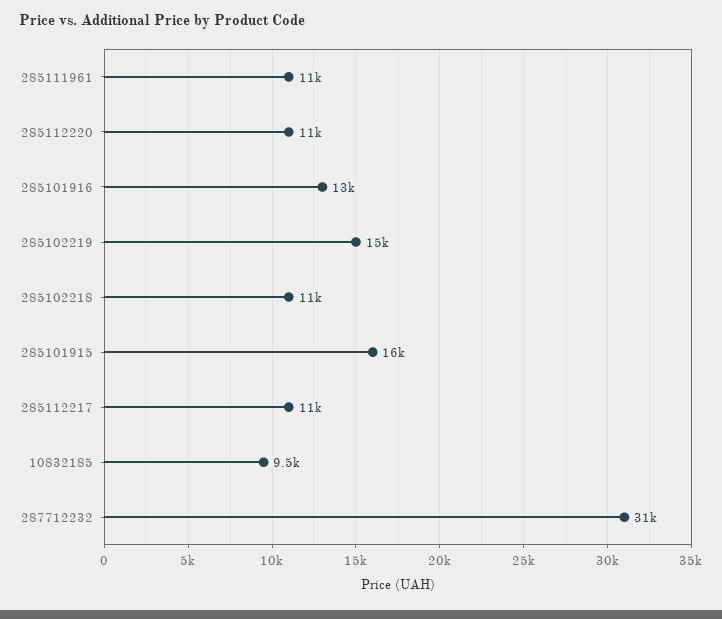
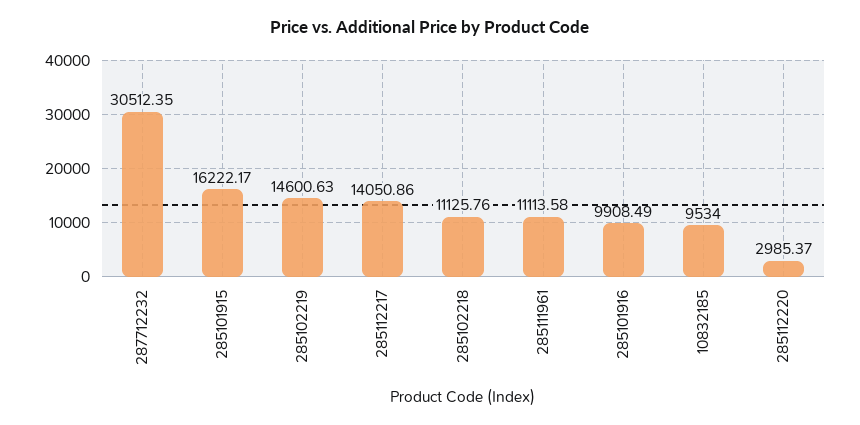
  {
    "285111961": 11113.58,
-   "285112220": 11000,
+   "285112220": 2985.37,
-   "285101916": 13000,
+   "285101916": 9908.49,
    "285102219": 14600.63,
    "285102218": 11125.76,
    "285101915": 16222.17,
-   "285112217": 11000,
+   "285112217": 14050.86,
    "10832185": 9534,
    "287712232": 30512.35
  }

